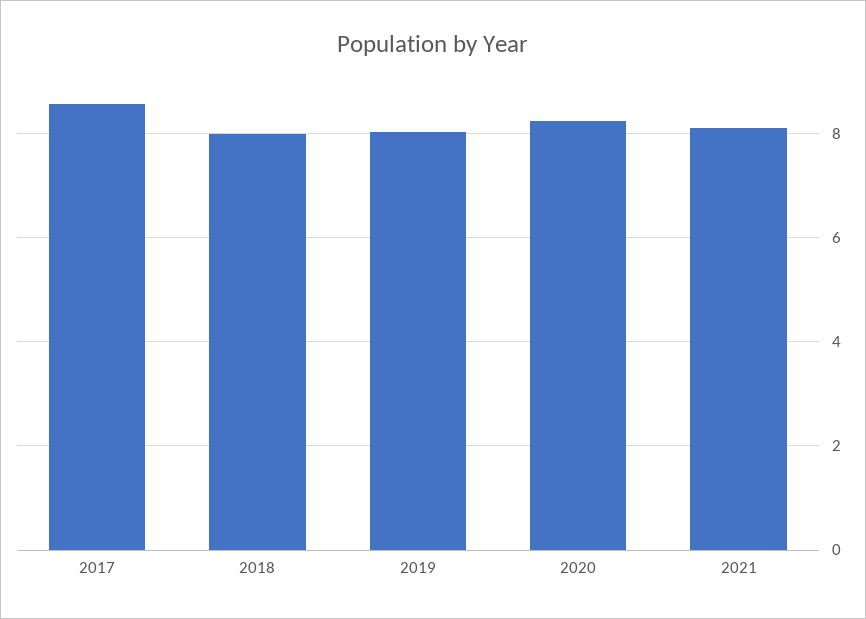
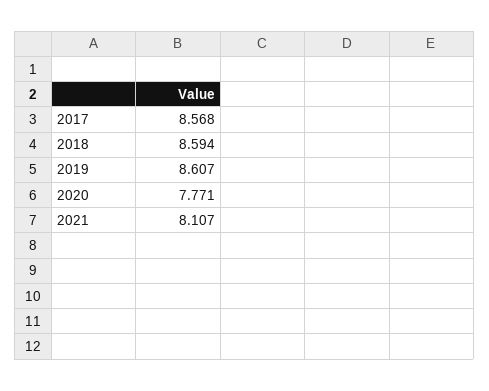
  {
    "2017": 8.568,
-   "2018": 8,
+   "2018": 8.594,
-   "2019": 8,
+   "2019": 8.607,
-   "2020": 8.2,
+   "2020": 7.771,
    "2021": 8.107
  }

